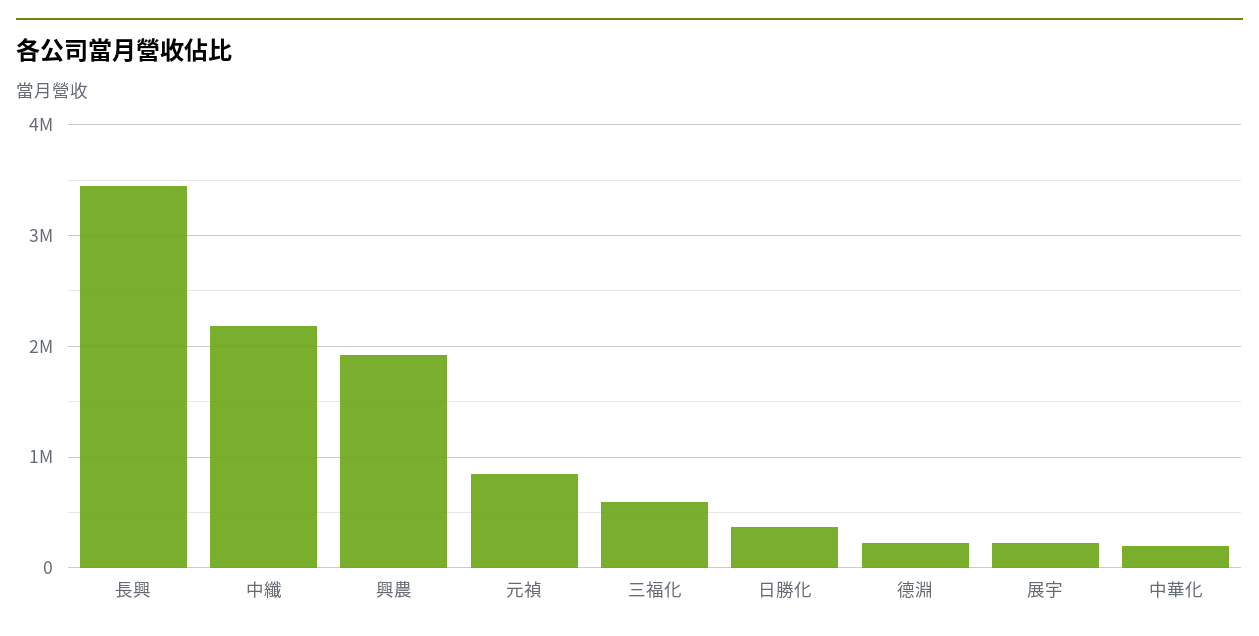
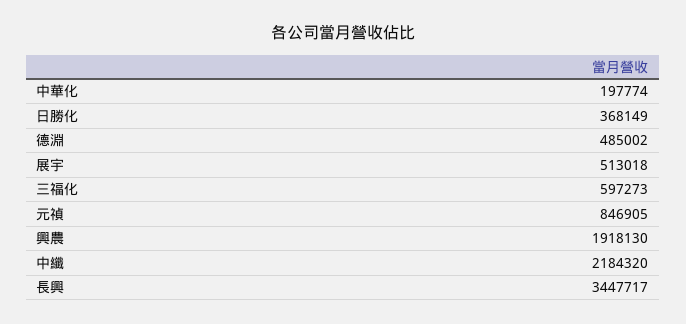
  {
    "長興": 3447717,
    "中纖": 2184320,
    "興農": 1918130,
    "元禎": 846905,
    "三福化": 597273,
    "日勝化": 368149,
-   "德淵": 200000,
+   "德淵": 485002,
-   "展宇": 200000,
+   "展宇": 513018,
    "中華化": 197774
  }

